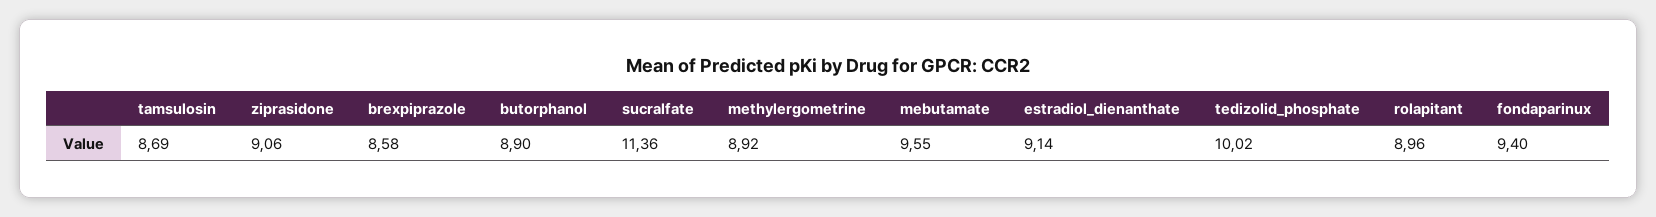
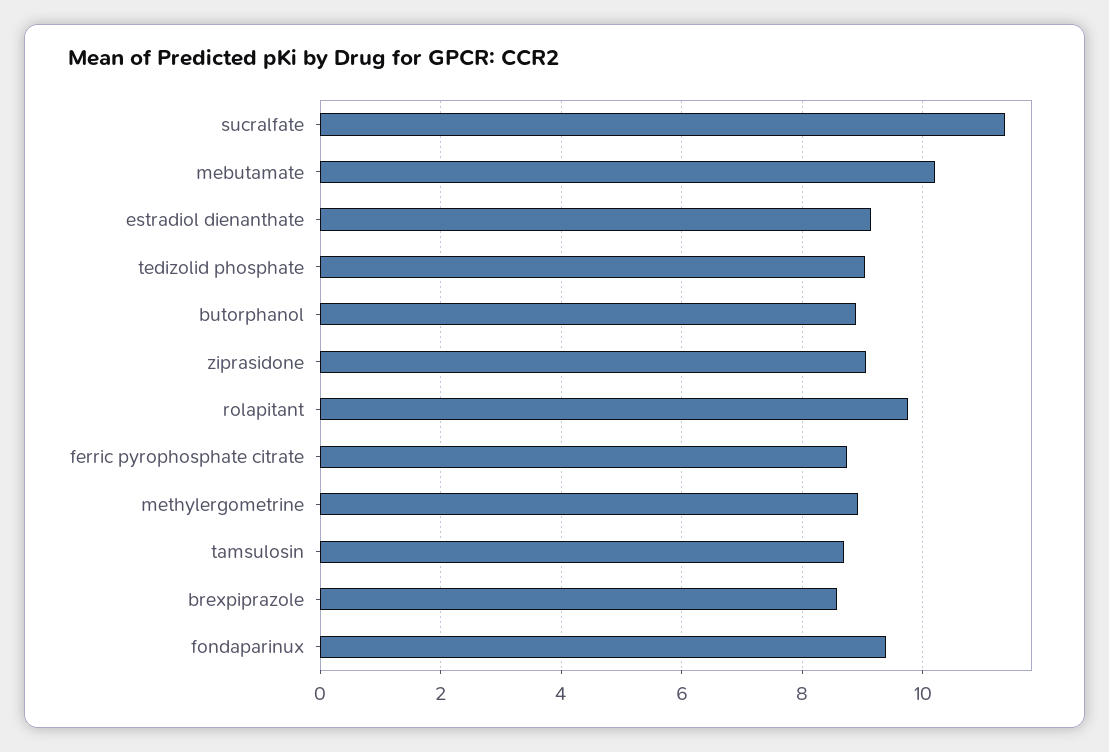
  {
    "tamsulosin": 8.69,
    "ziprasidone": 9.06,
    "brexpiprazole": 8.58,
    "butorphanol": 8.9,
    "sucralfate": 11.36,
    "methylergometrine": 8.92,
-   "mebutamate": 9.55,
+   "mebutamate": 10.2,
    "estradiol_dienanthate": 9.14,
-   "tedizolid_phosphate": 10.02,
+   "tedizolid_phosphate": 9,
-   "rolapitant": 8.96,
+   "rolapitant": 9.8,
-   "fondaparinux": 9.4
+   "fondaparinux": 9.4,
+   "ferric pyrophosphate citrate": 8.8
  }

